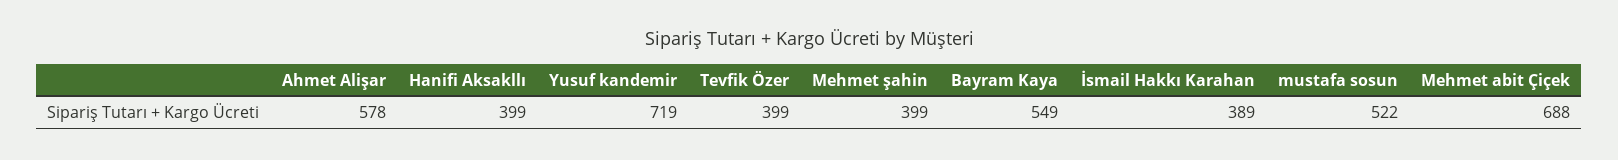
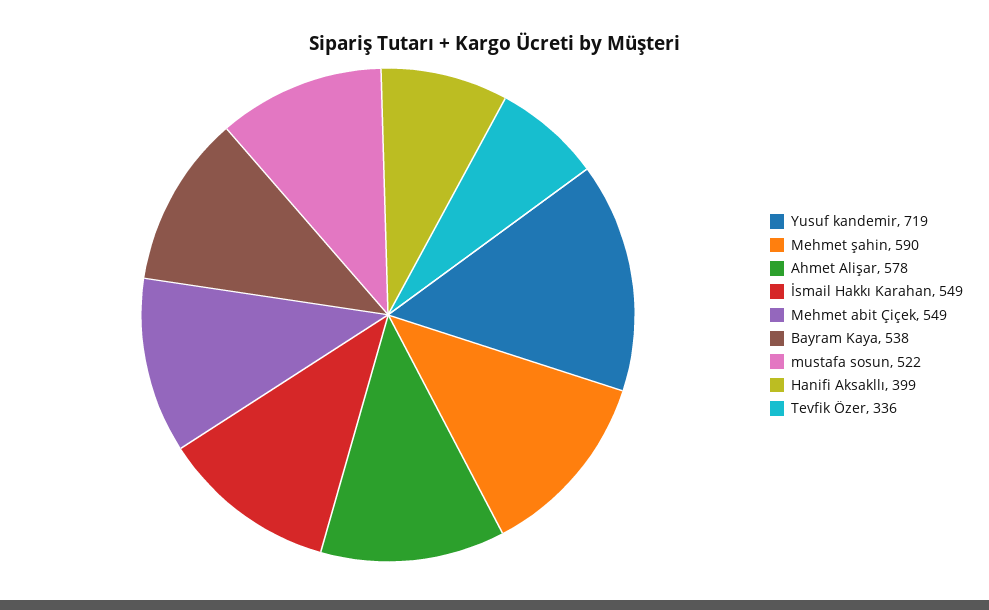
  {
    "Ahmet Alişar": 578,
    "Hanifi Aksakllı": 399,
    "Yusuf kandemir": 719,
-   "Tevfik Özer": 399,
+   "Tevfik Özer": 336,
-   "Mehmet şahin": 399,
+   "Mehmet şahin": 590,
-   "Bayram Kaya": 549,
+   "Bayram Kaya": 538,
-   "İsmail Hakkı Karahan": 389,
+   "İsmail Hakkı Karahan": 549,
    "mustafa sosun": 522,
-   "Mehmet abit Çiçek": 688
+   "Mehmet abit Çiçek": 549
  }

